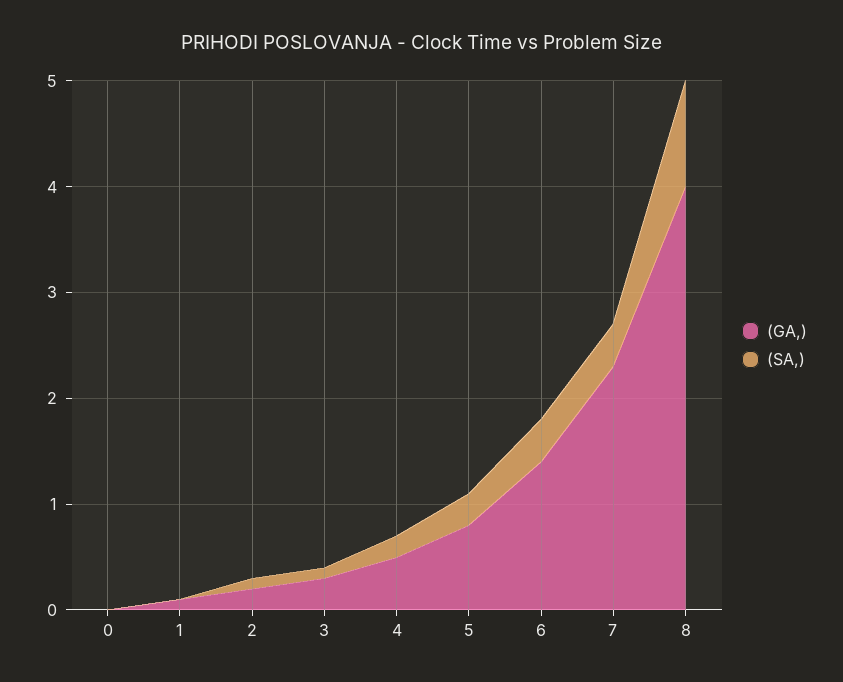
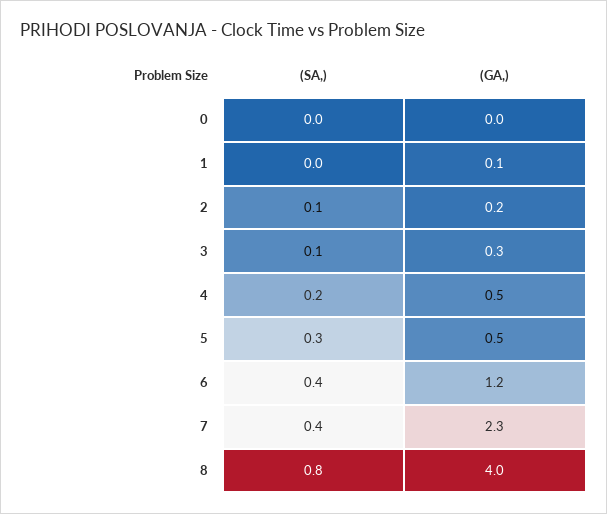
  {
    "(GA,)": {
      "0": 0,
      "1": 0.1,
      "2": 0.2,
      "3": 0.3,
      "4": 0.5,
-     "5": 0.8,
+     "5": 0.5,
-     "6": 1.4,
+     "6": 1.2,
      "7": 2.3,
      "8": 4
    },
    "(SA,)": {
      "0": 0,
      "1": 0,
      "2": 0.1,
      "3": 0.1,
      "4": 0.2,
      "5": 0.3,
      "6": 0.4,
      "7": 0.4,
-     "8": 1
+     "8": 0.8
    }
  }

